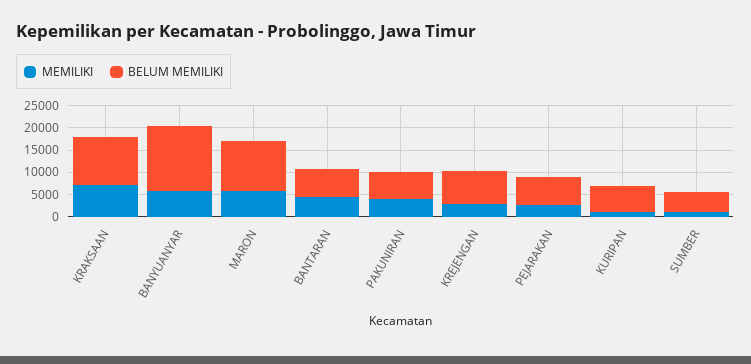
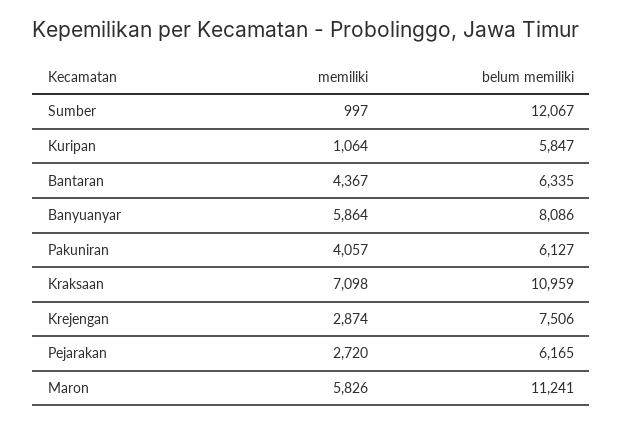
  {
    "MEMILIKI": {
      "KRAKSAAN": 7098,
      "BANYUANYAR": 5864,
      "MARON": 5826,
      "BANTARAN": 4367,
      "PAKUNIRAN": 4057,
      "KREJENGAN": 2874,
      "PEJARAKAN": 2720,
      "KURIPAN": 1064,
      "SUMBER": 997
    },
    "BELUM MEMILIKI": {
      "KRAKSAAN": 10959,
-     "BANYUANYAR": 15000,
+     "BANYUANYAR": 8086,
      "MARON": 11241,
      "BANTARAN": 6335,
      "PAKUNIRAN": 6127,
      "KREJENGAN": 7506,
      "PEJARAKAN": 6165,
      "KURIPAN": 5847,
-     "SUMBER": 5000
+     "SUMBER": 12067
    }
  }

